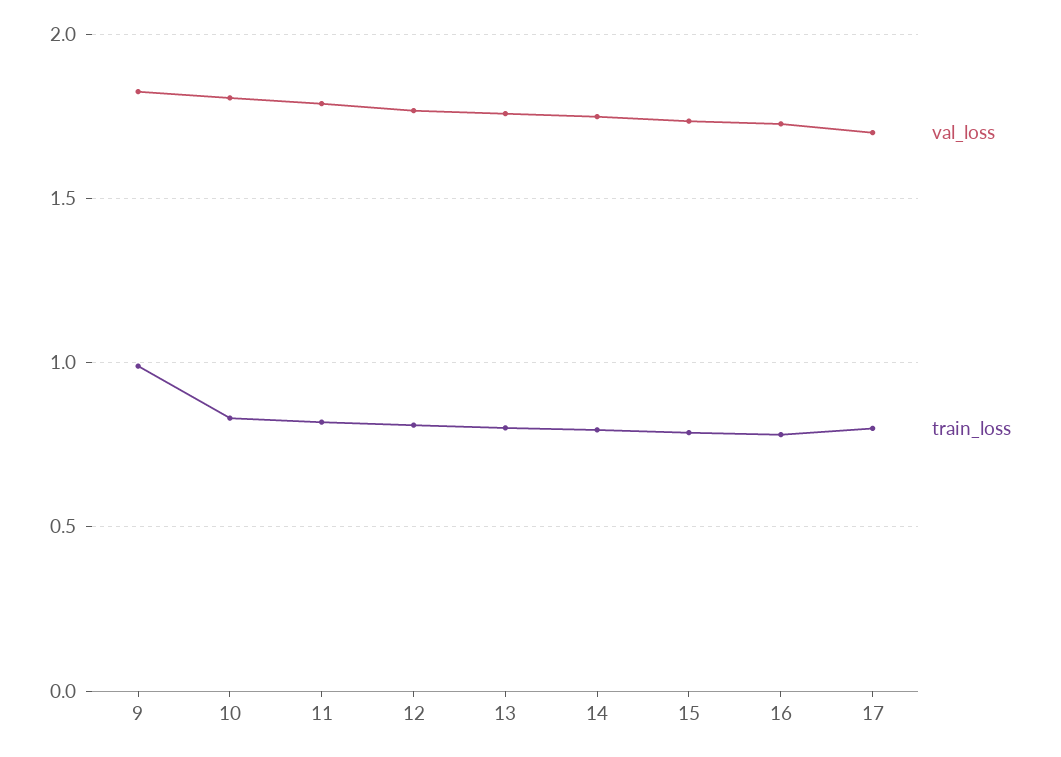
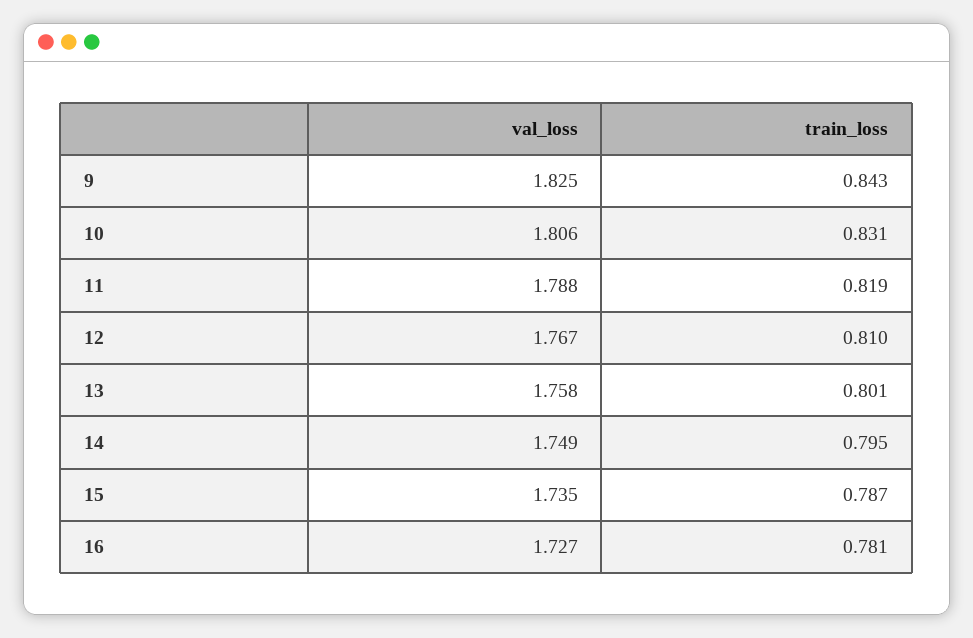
  {
    "val_loss": {
      "9": 1.825,
      "10": 1.806,
      "11": 1.788,
      "12": 1.767,
      "13": 1.758,
      "14": 1.749,
      "15": 1.735,
-     "16": 1.727,
+     "16": 1.727
-     "17": 1.7
    },
    "train_loss": {
-     "9": 1,
+     "9": 0.843,
      "10": 0.831,
      "11": 0.819,
      "12": 0.81,
      "13": 0.801,
      "14": 0.795,
      "15": 0.787,
-     "16": 0.781,
+     "16": 0.781
-     "17": 0.8
    }
  }

